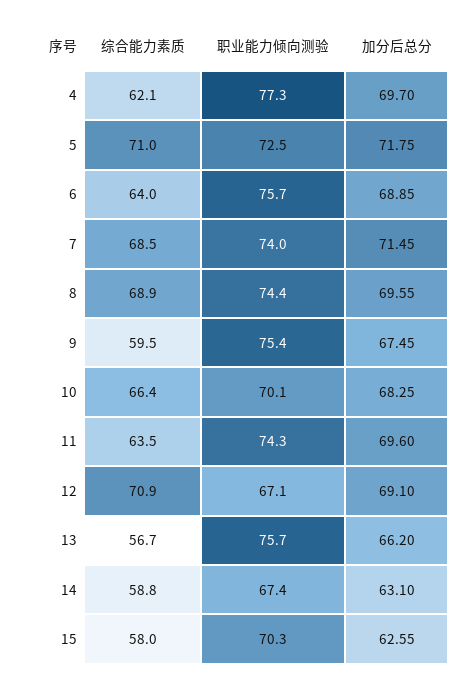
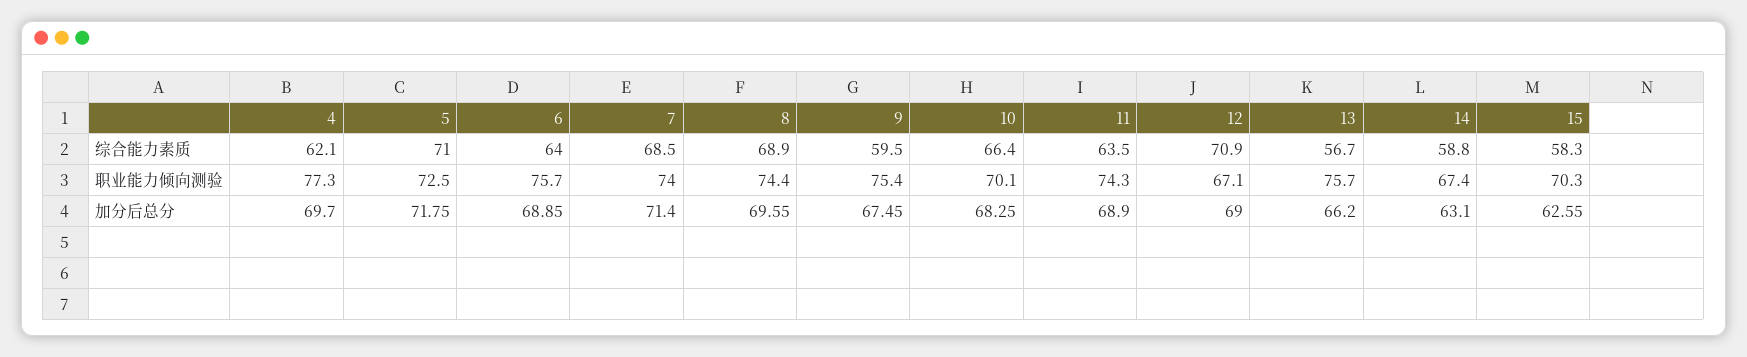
  {
    "综合能力素质": {
      "4": 62.1,
      "5": 71,
      "6": 64,
      "7": 68.5,
      "8": 68.9,
      "9": 59.5,
      "10": 66.4,
      "11": 63.5,
      "12": 70.9,
      "13": 56.7,
      "14": 58.8,
-     "15": 58
+     "15": 58.3
    },
    "职业能力倾向测验": {
      "4": 77.3,
      "5": 72.5,
      "6": 75.7,
      "7": 74,
      "8": 74.4,
      "9": 75.4,
      "10": 70.1,
      "11": 74.3,
      "12": 67.1,
      "13": 75.7,
      "14": 67.4,
      "15": 70.3
    },
    "加分后总分": {
      "4": 69.7,
      "5": 71.75,
      "6": 68.85,
-     "7": 71.45,
+     "7": 71.4,
      "8": 69.55,
      "9": 67.45,
      "10": 68.25,
-     "11": 69.6,
+     "11": 68.9,
-     "12": 69.1,
+     "12": 69,
      "13": 66.2,
      "14": 63.1,
      "15": 62.55
    }
  }

